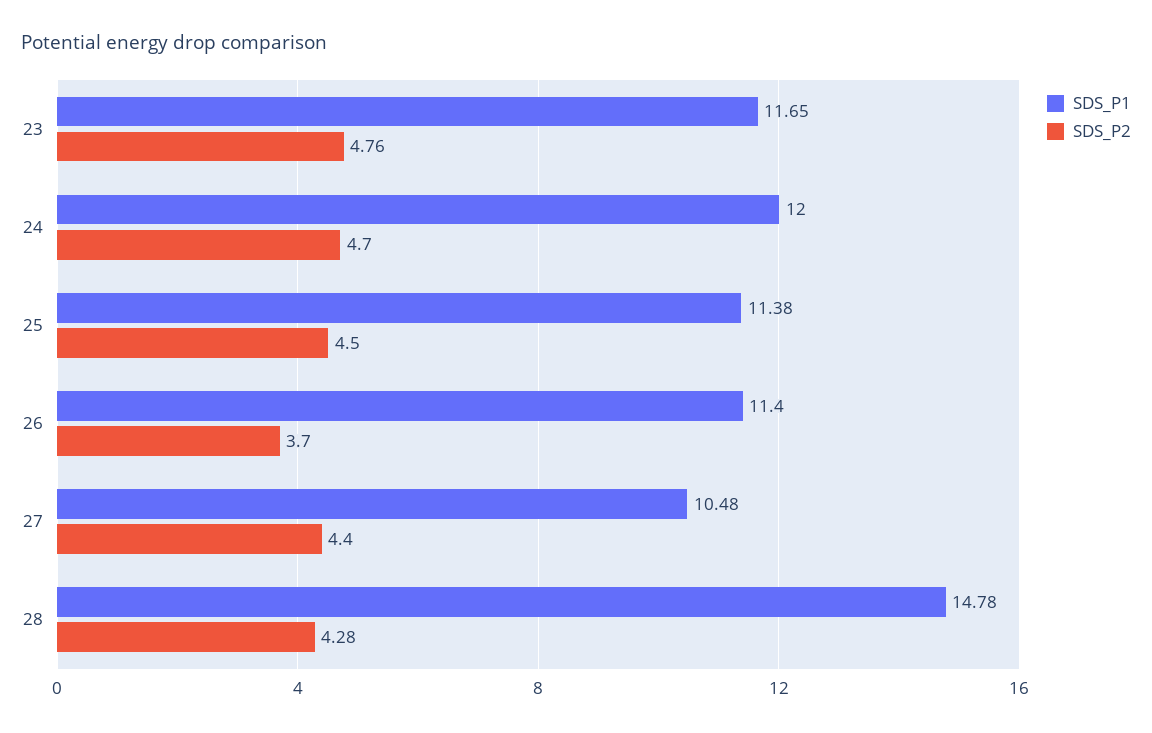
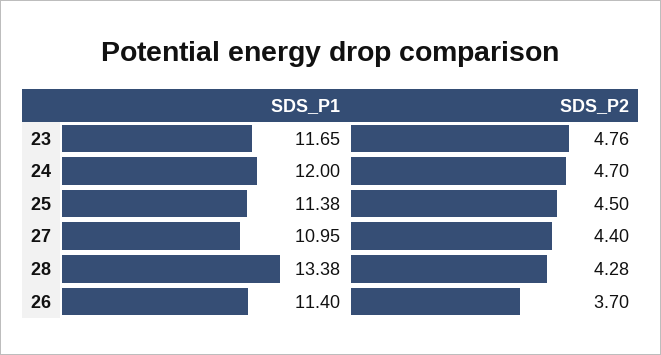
  {
    "SDS_P1": {
      "23": 11.65,
      "24": 12,
      "25": 11.38,
      "26": 11.4,
-     "27": 10.48,
+     "27": 10.95,
-     "28": 14.78
+     "28": 13.38
    },
    "SDS_P2": {
      "23": 4.76,
      "24": 4.7,
      "25": 4.5,
      "26": 3.7,
      "27": 4.4,
      "28": 4.28
    }
  }

